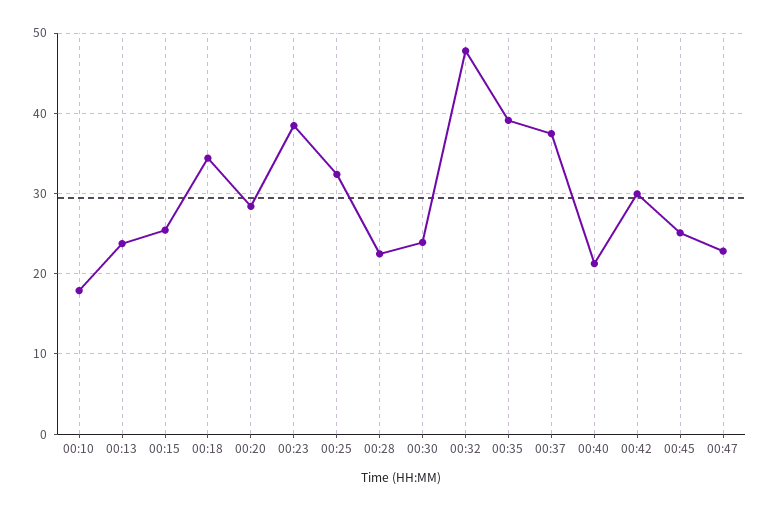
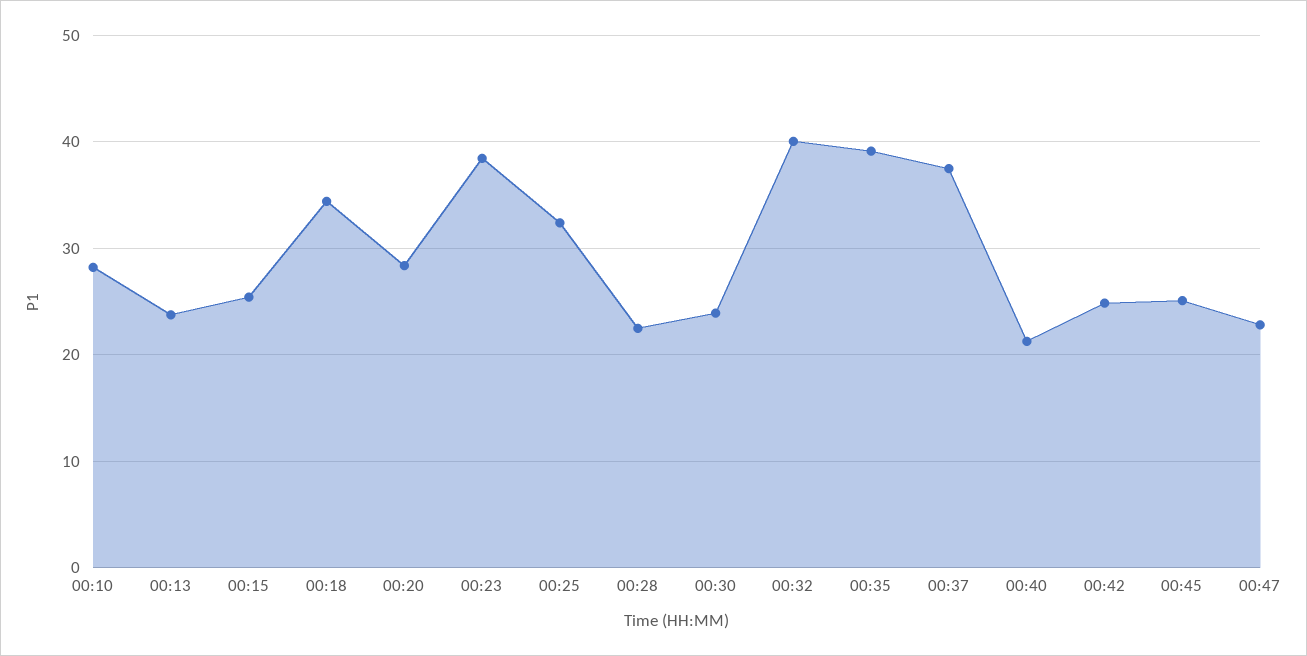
  {
-   "00:10": 18,
+   "00:10": 28,
    "00:13": 24,
    "00:15": 25,
    "00:18": 34,
    "00:20": 28,
    "00:23": 38,
    "00:25": 32,
    "00:28": 22,
    "00:30": 24,
-   "00:32": 48,
+   "00:32": 40,
    "00:35": 39,
    "00:37": 37,
    "00:40": 21,
-   "00:42": 30,
+   "00:42": 25,
    "00:45": 25,
    "00:47": 23
  }

